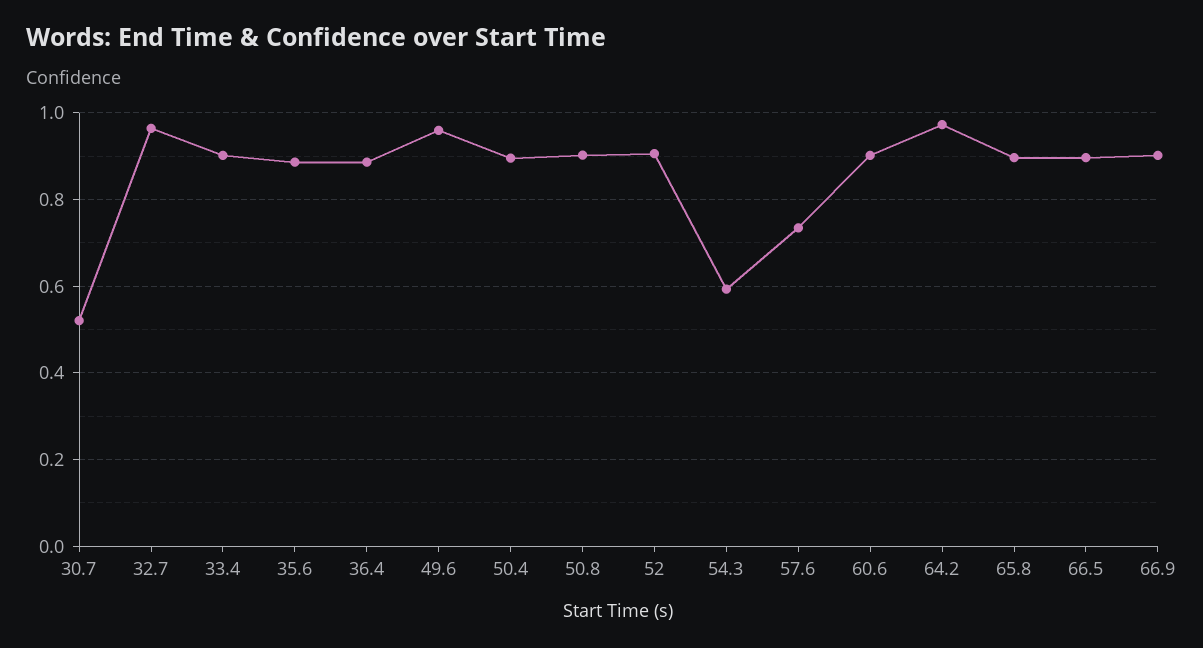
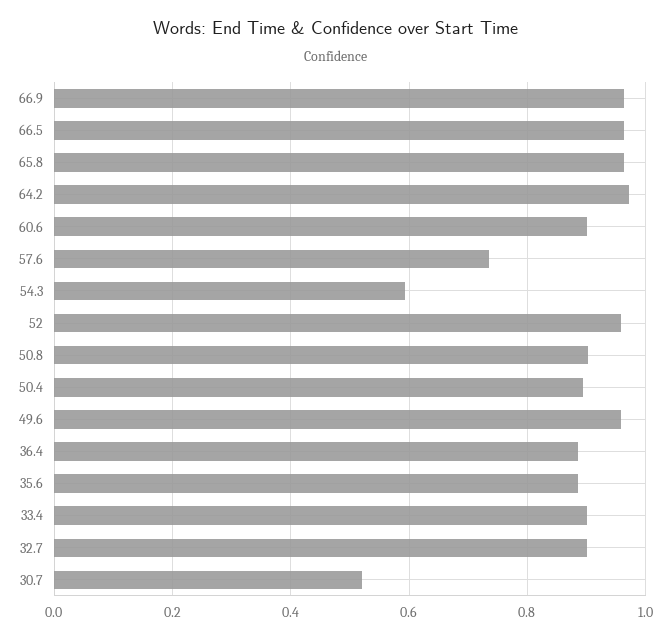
  {
    "30.7": 0.52,
-   "32.7": 0.96,
+   "32.7": 0.9,
    "33.4": 0.9,
    "35.6": 0.88,
    "36.4": 0.88,
    "49.6": 0.96,
    "50.4": 0.9,
    "50.8": 0.9,
-   "52": 0.9,
+   "52": 0.96,
    "54.3": 0.6,
    "57.6": 0.74,
    "60.6": 0.9,
    "64.2": 0.98,
-   "65.8": 0.9,
+   "65.8": 0.96,
-   "66.5": 0.9,
+   "66.5": 0.96,
-   "66.9": 0.9
+   "66.9": 0.96
  }

